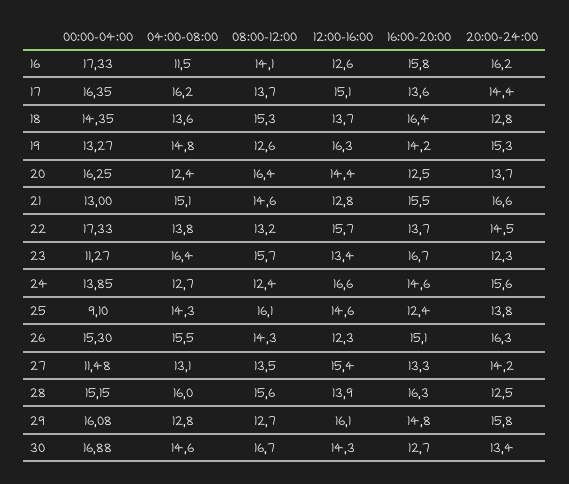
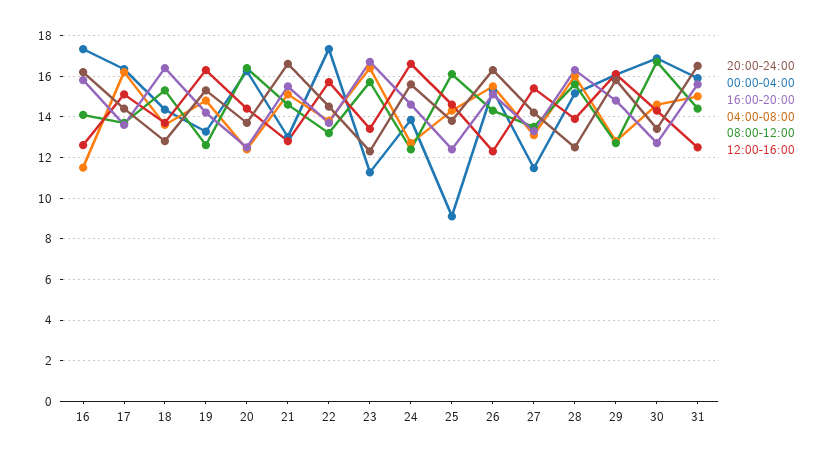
  {
    "00:00-04:00": {
      "16": 17.33,
      "17": 16.35,
      "18": 14.35,
      "19": 13.27,
      "20": 16.25,
      "21": 13,
      "22": 17.33,
      "23": 11.27,
      "24": 13.85,
      "25": 9.1,
      "26": 15.3,
      "27": 11.48,
      "28": 15.15,
      "29": 16.08,
-     "30": 16.88
+     "30": 16.88,
+     "31": 16
    },
    "04:00-08:00": {
      "16": 11.5,
      "17": 16.2,
      "18": 13.6,
      "19": 14.8,
      "20": 12.4,
      "21": 15.1,
      "22": 13.8,
      "23": 16.4,
      "24": 12.7,
      "25": 14.3,
      "26": 15.5,
      "27": 13.1,
      "28": 16,
      "29": 12.8,
-     "30": 14.6
+     "30": 14.6,
+     "31": 15
    },
    "08:00-12:00": {
      "16": 14.1,
      "17": 13.7,
      "18": 15.3,
      "19": 12.6,
      "20": 16.4,
      "21": 14.6,
      "22": 13.2,
      "23": 15.7,
      "24": 12.4,
      "25": 16.1,
      "26": 14.3,
      "27": 13.5,
      "28": 15.6,
      "29": 12.7,
-     "30": 16.7
+     "30": 16.7,
+     "31": 14.5
    },
    "12:00-16:00": {
      "16": 12.6,
      "17": 15.1,
      "18": 13.7,
      "19": 16.3,
      "20": 14.4,
      "21": 12.8,
      "22": 15.7,
      "23": 13.4,
      "24": 16.6,
      "25": 14.6,
      "26": 12.3,
      "27": 15.4,
      "28": 13.9,
      "29": 16.1,
-     "30": 14.3
+     "30": 14.3,
+     "31": 12.5
    },
    "16:00-20:00": {
      "16": 15.8,
      "17": 13.6,
      "18": 16.4,
      "19": 14.2,
      "20": 12.5,
      "21": 15.5,
      "22": 13.7,
      "23": 16.7,
      "24": 14.6,
      "25": 12.4,
      "26": 15.1,
      "27": 13.3,
      "28": 16.3,
      "29": 14.8,
-     "30": 12.7
+     "30": 12.7,
+     "31": 15.5
    },
    "20:00-24:00": {
      "16": 16.2,
      "17": 14.4,
      "18": 12.8,
      "19": 15.3,
      "20": 13.7,
      "21": 16.6,
      "22": 14.5,
      "23": 12.3,
      "24": 15.6,
      "25": 13.8,
      "26": 16.3,
      "27": 14.2,
      "28": 12.5,
      "29": 15.8,
-     "30": 13.4
+     "30": 13.4,
+     "31": 16.5
    }
  }

